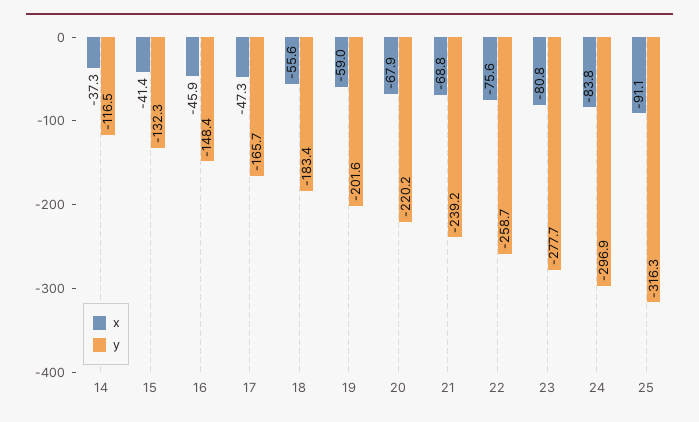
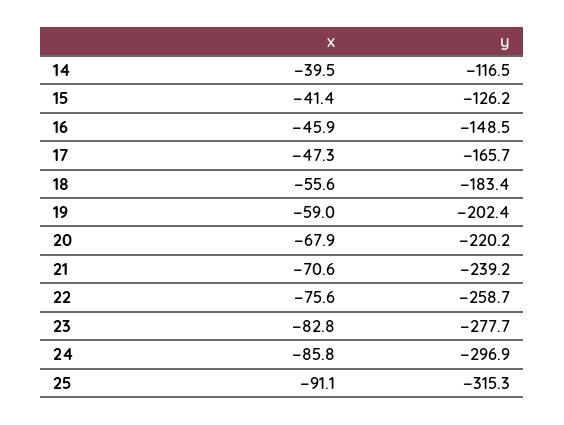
  {
    "x": {
-     "14": -37.3,
+     "14": -39.5,
      "15": -41.4,
      "16": -45.9,
      "17": -47.3,
      "18": -55.6,
      "19": -59,
      "20": -67.9,
-     "21": -68.8,
+     "21": -70.6,
      "22": -75.6,
-     "23": -80.8,
+     "23": -82.8,
-     "24": -83.8,
+     "24": -85.8,
      "25": -91.1
    },
    "y": {
      "14": -116.5,
-     "15": -132.3,
+     "15": -126.2,
-     "16": -148.4,
+     "16": -148.5,
      "17": -165.7,
      "18": -183.4,
-     "19": -201.6,
+     "19": -202.4,
      "20": -220.2,
      "21": -239.2,
      "22": -258.7,
      "23": -277.7,
      "24": -296.9,
-     "25": -316.3
+     "25": -315.3
    }
  }

